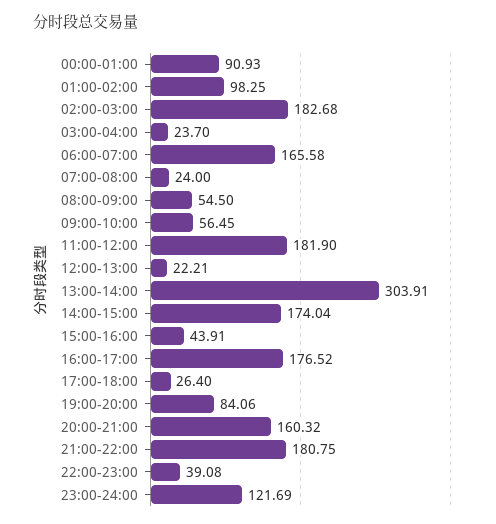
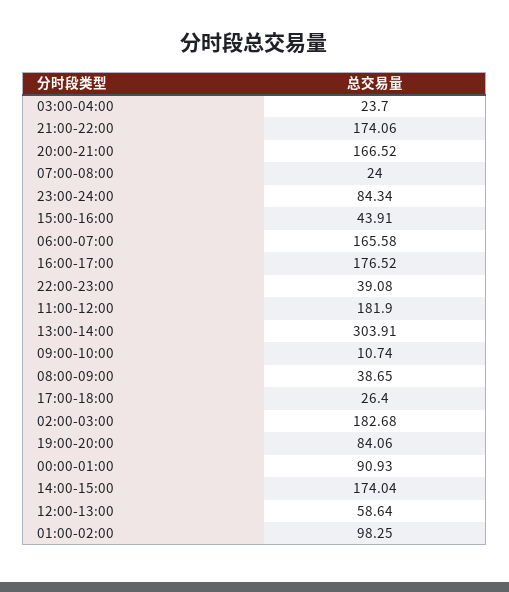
  {
    "00:00-01:00": 90.93,
    "01:00-02:00": 98.25,
    "02:00-03:00": 182.68,
    "03:00-04:00": 23.7,
    "06:00-07:00": 165.58,
    "07:00-08:00": 24,
-   "08:00-09:00": 54.5,
+   "08:00-09:00": 38.65,
-   "09:00-10:00": 56.45,
+   "09:00-10:00": 10.74,
    "11:00-12:00": 181.9,
-   "12:00-13:00": 22.21,
+   "12:00-13:00": 58.64,
    "13:00-14:00": 303.91,
    "14:00-15:00": 174.04,
    "15:00-16:00": 43.91,
    "16:00-17:00": 176.52,
    "17:00-18:00": 26.4,
    "19:00-20:00": 84.06,
-   "20:00-21:00": 160.32,
+   "20:00-21:00": 166.52,
-   "21:00-22:00": 180.75,
+   "21:00-22:00": 174.06,
    "22:00-23:00": 39.08,
-   "23:00-24:00": 121.69
+   "23:00-24:00": 84.34
  }

